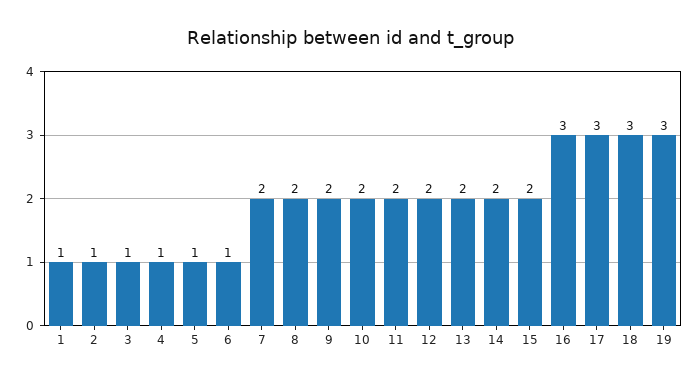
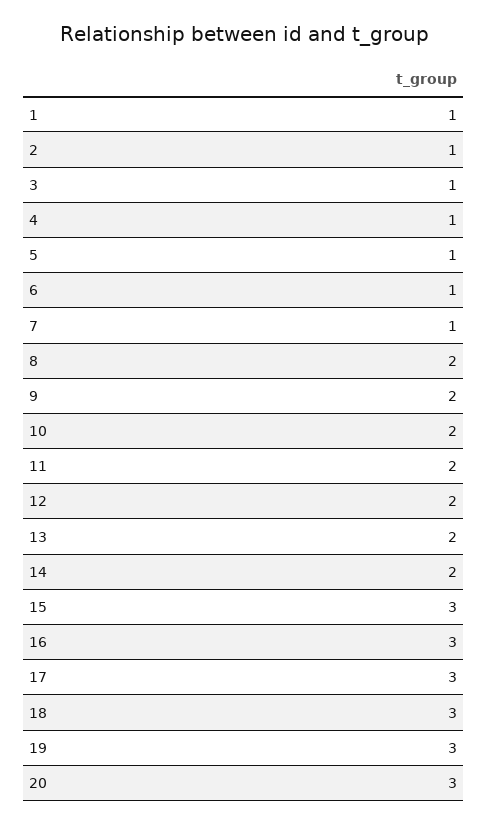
  {
    "1": 1,
    "2": 1,
    "3": 1,
    "4": 1,
    "5": 1,
    "6": 1,
-   "7": 2,
+   "7": 1,
    "8": 2,
    "9": 2,
    "10": 2,
    "11": 2,
    "12": 2,
    "13": 2,
    "14": 2,
-   "15": 2,
+   "15": 3,
    "16": 3,
    "17": 3,
    "18": 3,
-   "19": 3
+   "19": 3,
+   "20": 3
  }

